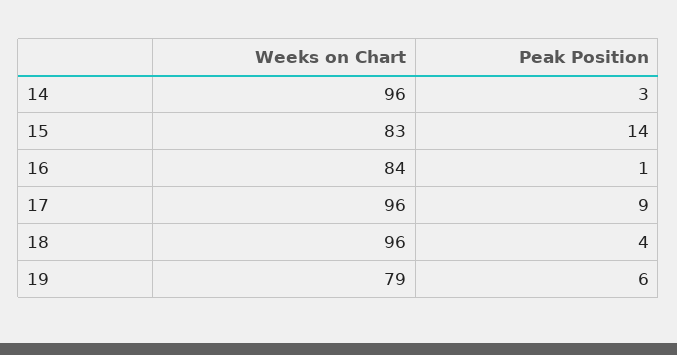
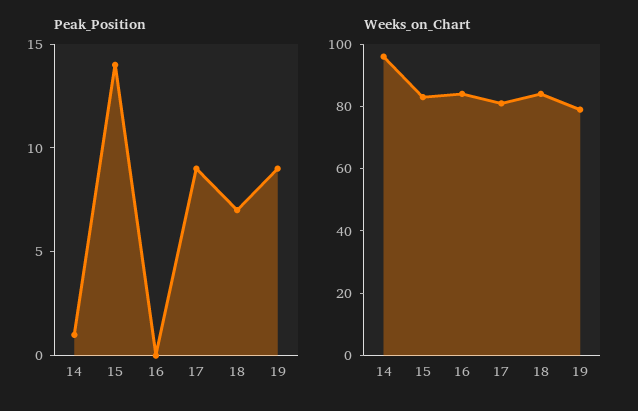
  {
    "Weeks on Chart": {
      "14": 96,
      "15": 83,
      "16": 84,
-     "17": 96,
+     "17": 80,
-     "18": 96,
+     "18": 85,
      "19": 79
    },
    "Peak Position": {
-     "14": 3,
+     "14": 1,
      "15": 14,
-     "16": 1,
+     "16": 0,
      "17": 9,
-     "18": 4,
+     "18": 7,
-     "19": 6
+     "19": 9
    }
  }

